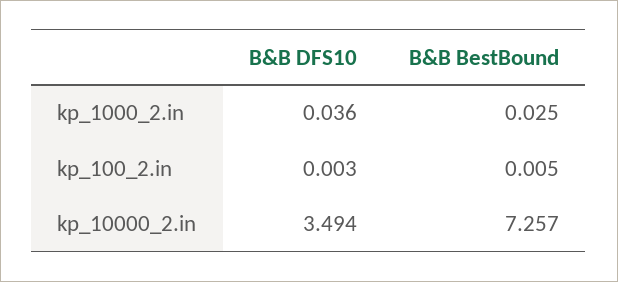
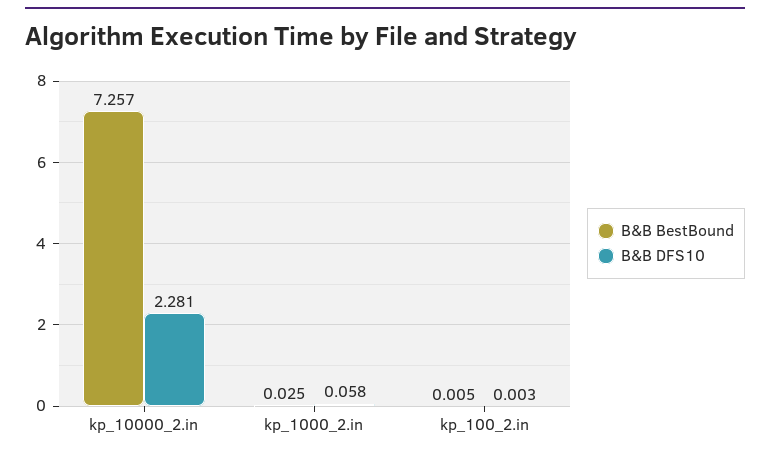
  {
    "B&B DFS10": {
-     "kp_1000_2.in": 0.036,
+     "kp_1000_2.in": 0.058,
      "kp_100_2.in": 0.003,
-     "kp_10000_2.in": 3.494
+     "kp_10000_2.in": 2.281
    },
    "B&B BestBound": {
      "kp_1000_2.in": 0.025,
      "kp_100_2.in": 0.005,
      "kp_10000_2.in": 7.257
    }
  }

